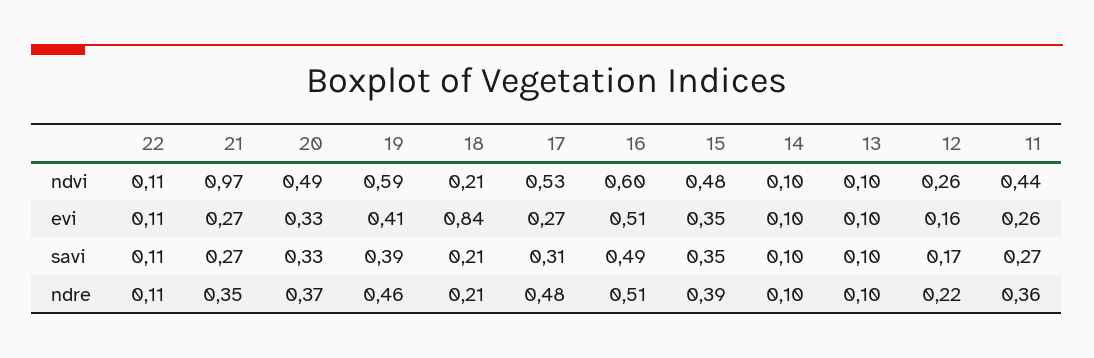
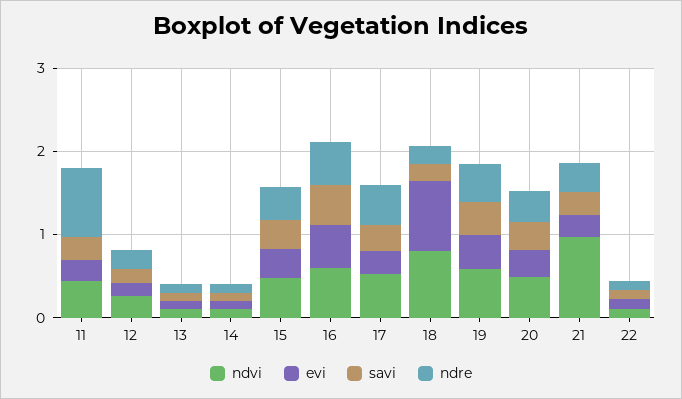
  {
    "ndvi": {
      "22": 0.11,
      "21": 0.97,
      "20": 0.49,
      "19": 0.59,
-     "18": 0.21,
+     "18": 0.8,
      "17": 0.53,
      "16": 0.6,
      "15": 0.48,
      "14": 0.1,
      "13": 0.1,
      "12": 0.26,
      "11": 0.44
    },
    "evi": {
      "22": 0.11,
      "21": 0.27,
      "20": 0.33,
      "19": 0.41,
      "18": 0.84,
      "17": 0.27,
      "16": 0.51,
      "15": 0.35,
      "14": 0.1,
      "13": 0.1,
      "12": 0.16,
      "11": 0.26
    },
    "savi": {
      "22": 0.11,
      "21": 0.27,
      "20": 0.33,
      "19": 0.39,
      "18": 0.21,
      "17": 0.31,
      "16": 0.49,
      "15": 0.35,
      "14": 0.1,
      "13": 0.1,
      "12": 0.17,
      "11": 0.27
    },
    "ndre": {
      "22": 0.11,
      "21": 0.35,
      "20": 0.37,
      "19": 0.46,
      "18": 0.21,
      "17": 0.48,
      "16": 0.51,
      "15": 0.39,
      "14": 0.1,
      "13": 0.1,
      "12": 0.22,
-     "11": 0.36
+     "11": 0.8
    }
  }

